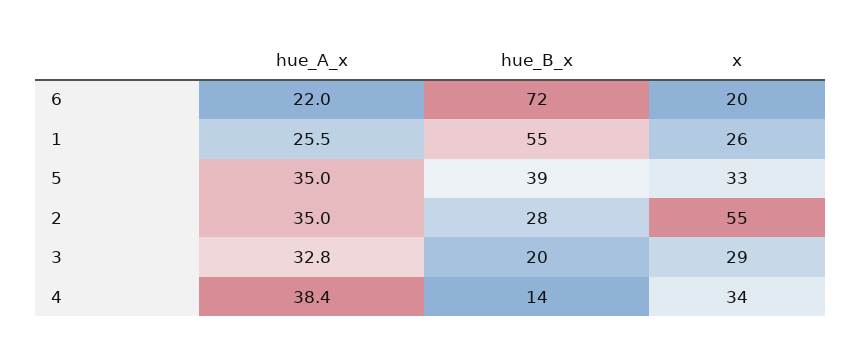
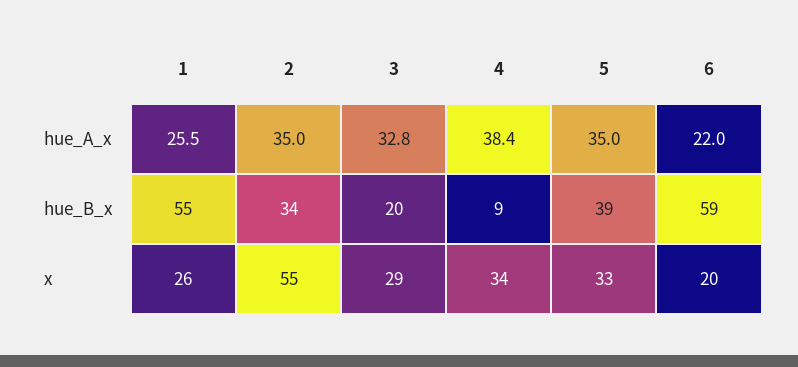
  {
    "hue_A_x": {
      "6": 22,
      "1": 25.5,
      "5": 35,
      "2": 35,
      "3": 32.8,
      "4": 38.4
    },
    "hue_B_x": {
-     "6": 72,
+     "6": 59,
      "1": 55,
      "5": 39,
-     "2": 28,
+     "2": 34,
      "3": 20,
-     "4": 14
+     "4": 9
    },
    "x": {
      "6": 20,
      "1": 26,
      "5": 33,
      "2": 55,
      "3": 29,
      "4": 34
    }
  }

